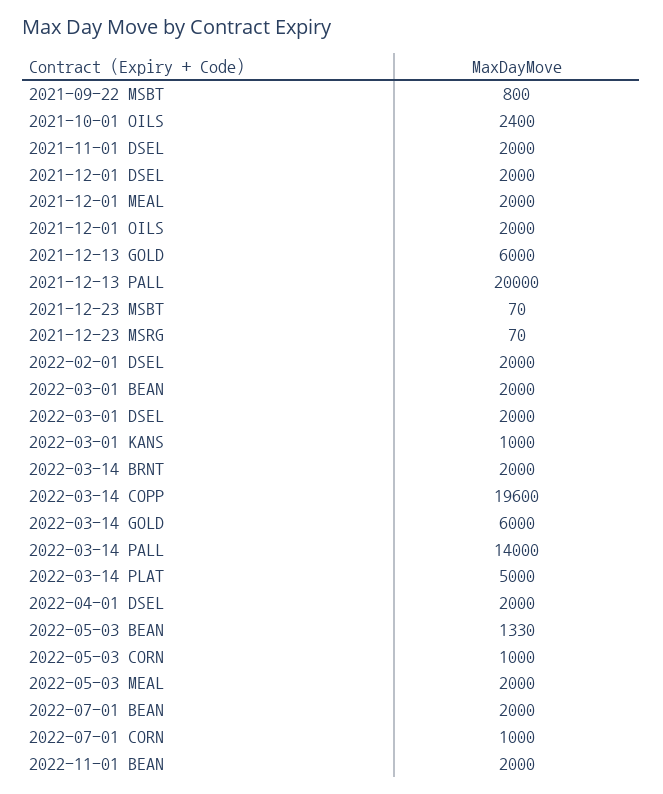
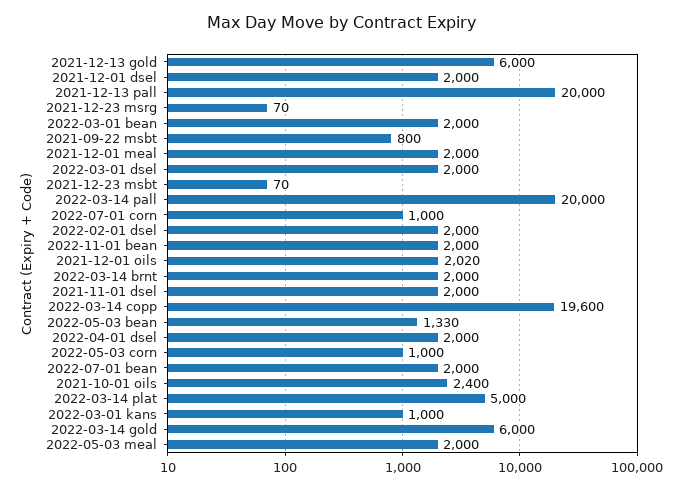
  {
    "2021-09-22 MSBT": 800,
    "2021-10-01 OILS": 2400,
    "2021-11-01 DSEL": 2000,
    "2021-12-01 DSEL": 2000,
    "2021-12-01 MEAL": 2000,
-   "2021-12-01 OILS": 2000,
+   "2021-12-01 OILS": 2020,
    "2021-12-13 GOLD": 6000,
    "2021-12-13 PALL": 20000,
    "2021-12-23 MSBT": 70,
    "2021-12-23 MSRG": 70,
    "2022-02-01 DSEL": 2000,
    "2022-03-01 BEAN": 2000,
    "2022-03-01 DSEL": 2000,
    "2022-03-01 KANS": 1000,
    "2022-03-14 BRNT": 2000,
    "2022-03-14 COPP": 19600,
    "2022-03-14 GOLD": 6000,
-   "2022-03-14 PALL": 14000,
+   "2022-03-14 PALL": 20000,
    "2022-03-14 PLAT": 5000,
    "2022-04-01 DSEL": 2000,
    "2022-05-03 BEAN": 1330,
    "2022-05-03 CORN": 1000,
    "2022-05-03 MEAL": 2000,
    "2022-07-01 BEAN": 2000,
    "2022-07-01 CORN": 1000,
    "2022-11-01 BEAN": 2000
  }

